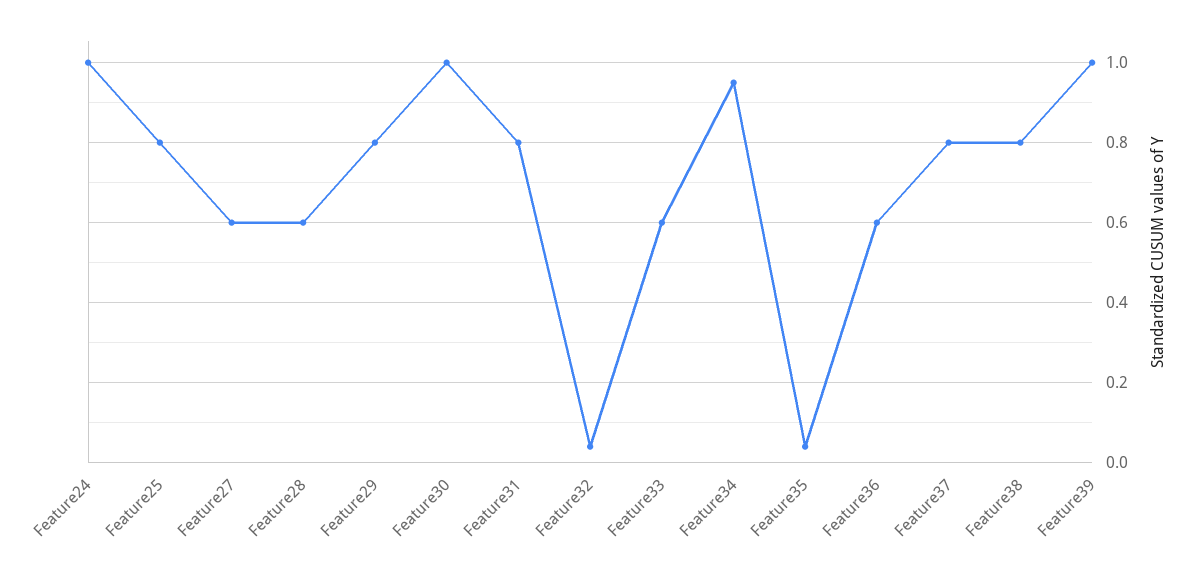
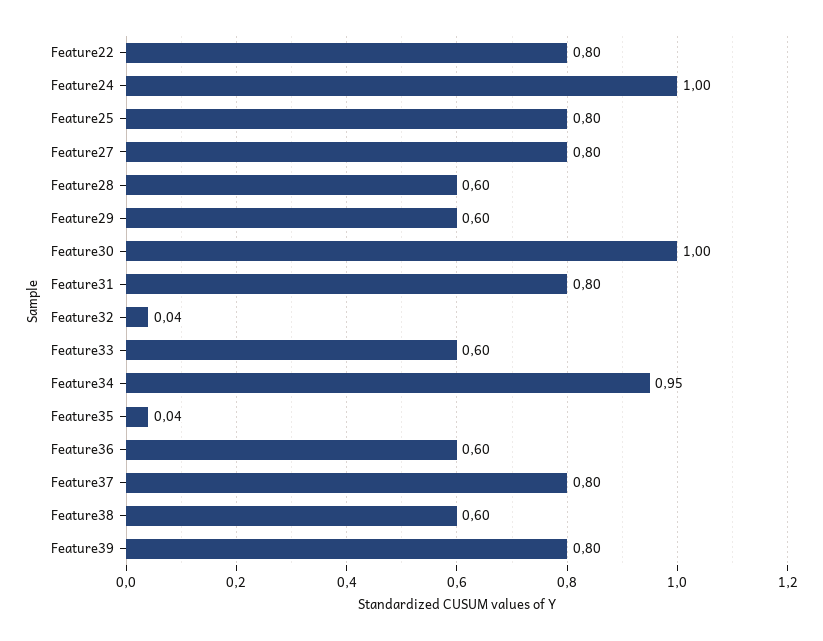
  {
    "Feature24": 1,
    "Feature25": 0.8,
-   "Feature27": 0.6,
+   "Feature27": 0.8,
    "Feature28": 0.6,
-   "Feature29": 0.8,
+   "Feature29": 0.6,
    "Feature30": 1,
    "Feature31": 0.8,
    "Feature32": 0.04,
    "Feature33": 0.6,
    "Feature34": 0.95,
    "Feature35": 0.04,
    "Feature36": 0.6,
    "Feature37": 0.8,
-   "Feature38": 0.8,
+   "Feature38": 0.6,
-   "Feature39": 1
+   "Feature39": 0.8,
+   "Feature22": 0.8
  }

